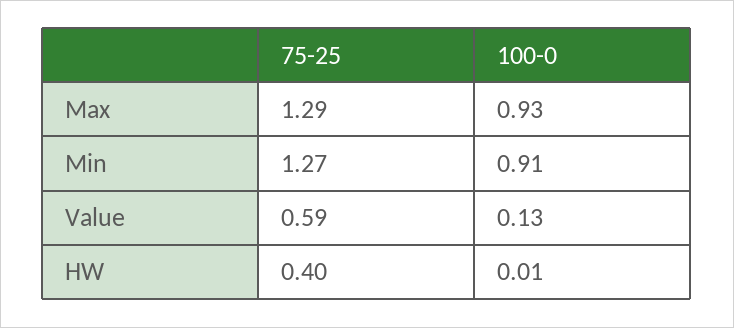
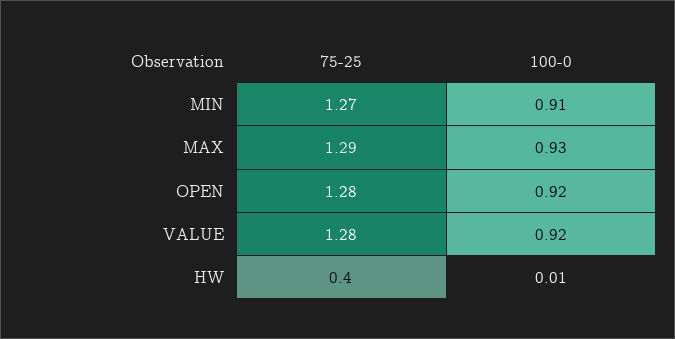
  {
    "75-25": {
      "Max": 1.29,
      "Min": 1.27,
-     "Value": 0.59,
+     "Value": 1.28,
-     "HW": 0.4
+     "HW": 0.4,
+     "OPEN": 1.28
    },
    "100-0": {
      "Max": 0.93,
      "Min": 0.91,
-     "Value": 0.13,
+     "Value": 0.92,
-     "HW": 0.01
+     "HW": 0.01,
+     "OPEN": 0.92
    }
  }

